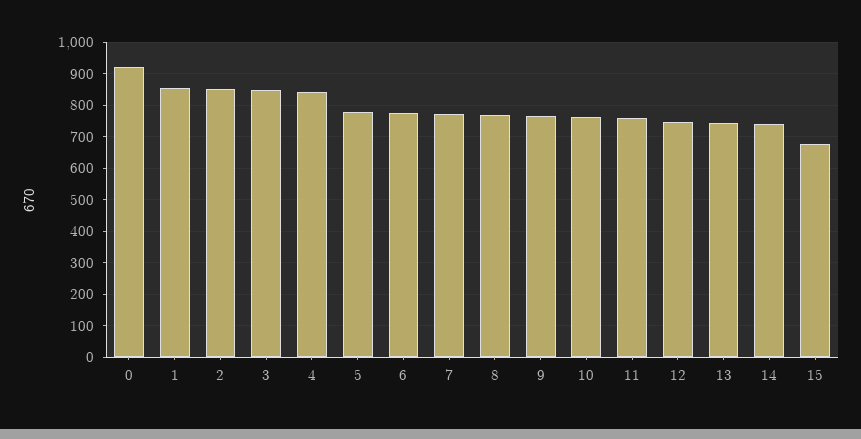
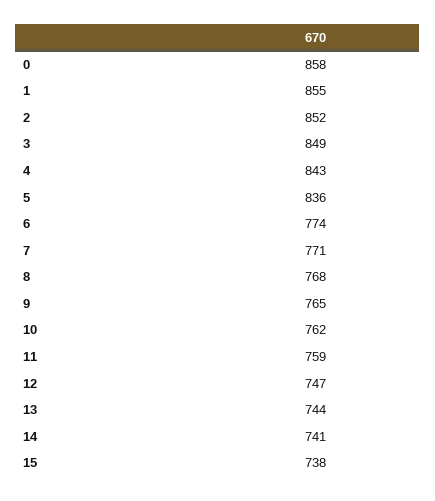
  {
-   "0": 920,
+   "0": 858,
    "1": 855,
    "2": 852,
    "3": 849,
    "4": 843,
-   "5": 780,
+   "5": 836,
    "6": 774,
    "7": 771,
    "8": 768,
    "9": 765,
    "10": 762,
    "11": 759,
    "12": 747,
    "13": 744,
    "14": 741,
-   "15": 680
+   "15": 738
  }

